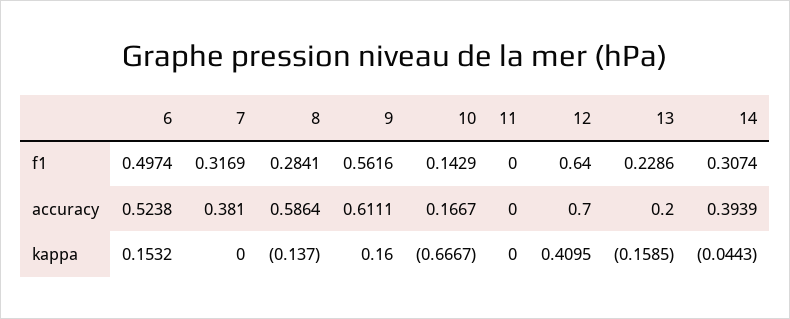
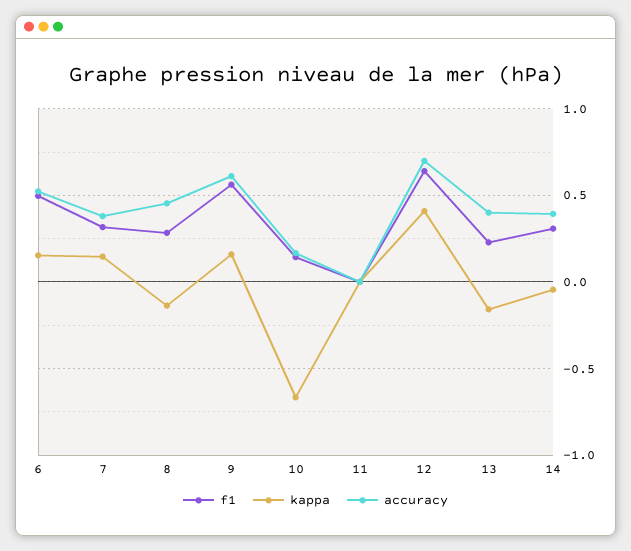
  {
    "f1": {
      "6": 0.4974,
      "7": 0.3169,
      "8": 0.2841,
      "9": 0.5616,
      "10": 0.1429,
      "11": 0,
      "12": 0.64,
      "13": 0.2286,
      "14": 0.3074
    },
    "accuracy": {
      "6": 0.5238,
      "7": 0.381,
-     "8": 0.5864,
+     "8": 0.45,
      "9": 0.6111,
      "10": 0.1667,
      "11": 0,
      "12": 0.7,
-     "13": 0.2,
+     "13": 0.4,
      "14": 0.3939
    },
    "kappa": {
      "6": 0.1532,
-     "7": 0,
+     "7": 0.15,
      "8": -0.137,
      "9": 0.16,
      "10": -0.6667,
      "11": 0,
      "12": 0.4095,
      "13": -0.1585,
      "14": -0.0443
    }
  }

